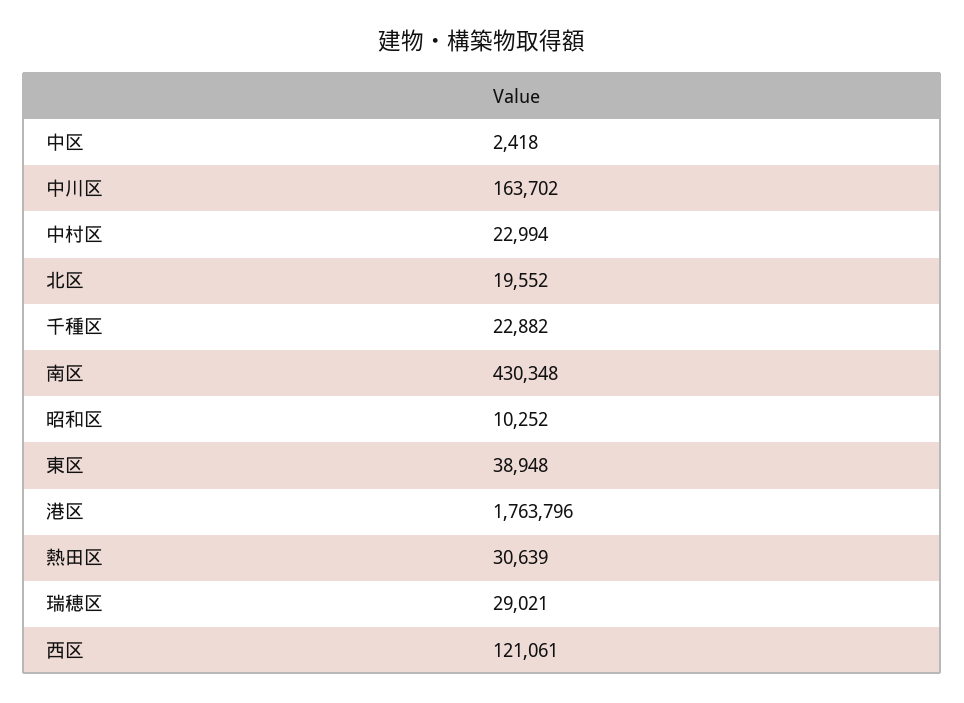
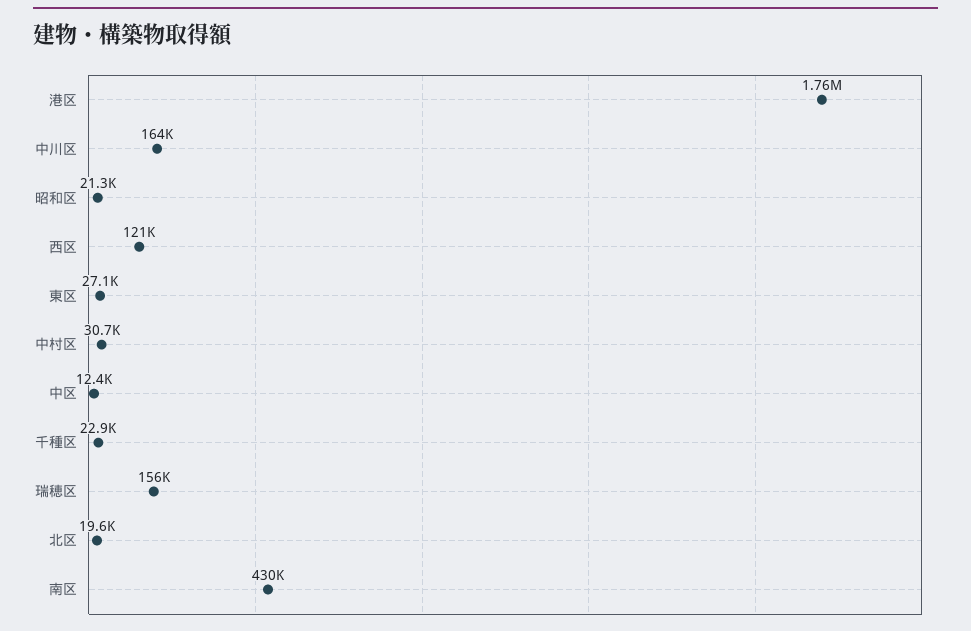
  {
-   "中区": 2418,
+   "中区": 12400,
    "中川区": 163702,
-   "中村区": 22994,
+   "中村区": 30700,
    "北区": 19552,
    "千種区": 22882,
    "南区": 430348,
-   "昭和区": 10252,
+   "昭和区": 21300,
-   "東区": 38948,
+   "東区": 27100,
    "港区": 1763796,
-   "熱田区": 30639,
-   "瑞穂区": 29021,
+   "瑞穂区": 156000,
    "西区": 121061
  }

